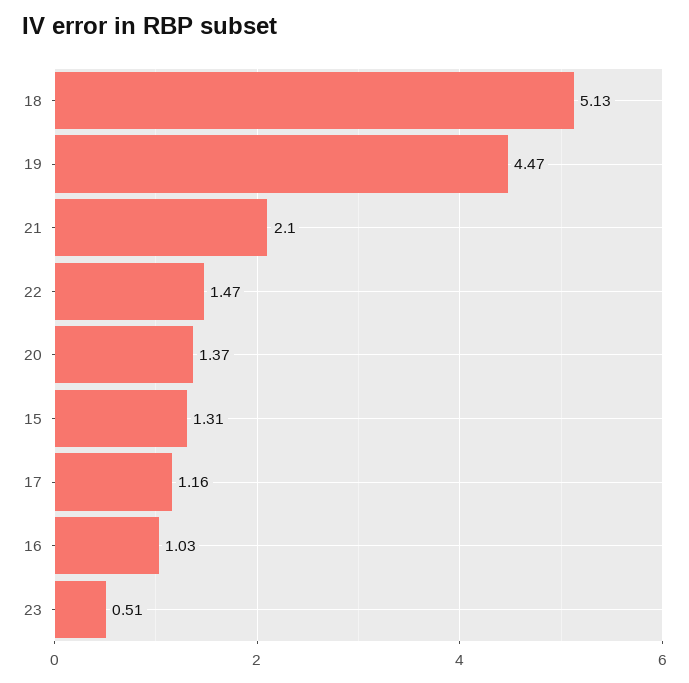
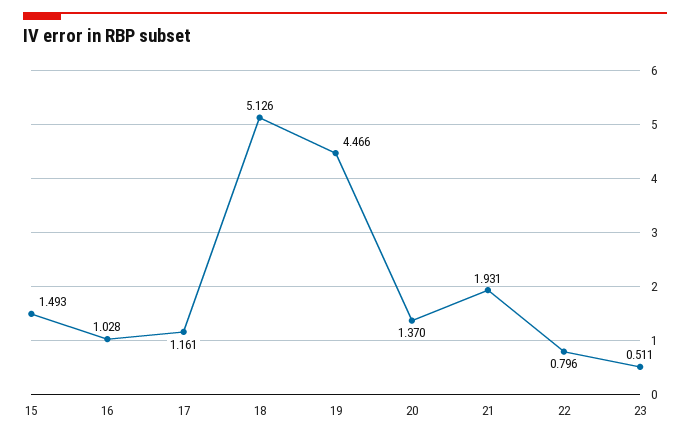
  {
    "18": 5.126,
    "19": 4.466,
-   "21": 2.1,
+   "21": 1.931,
-   "22": 1.47,
+   "22": 0.796,
    "20": 1.37,
-   "15": 1.31,
+   "15": 1.493,
    "17": 1.161,
    "16": 1.028,
    "23": 0.511
  }

